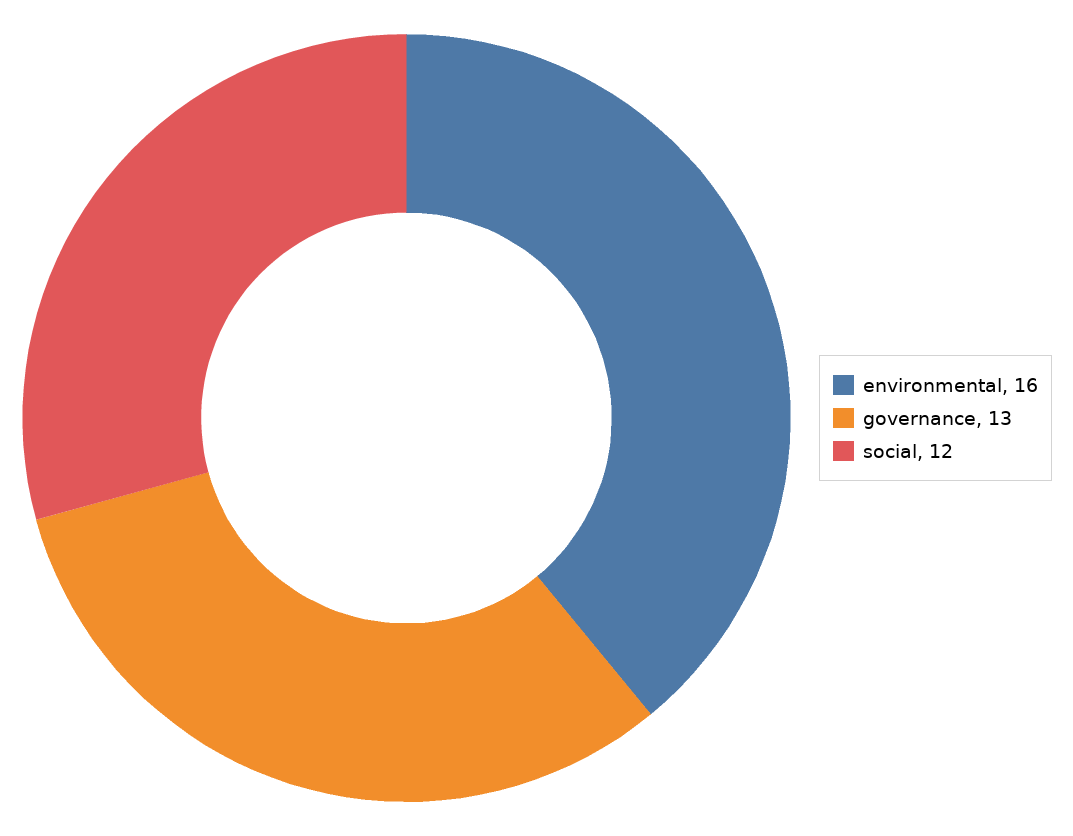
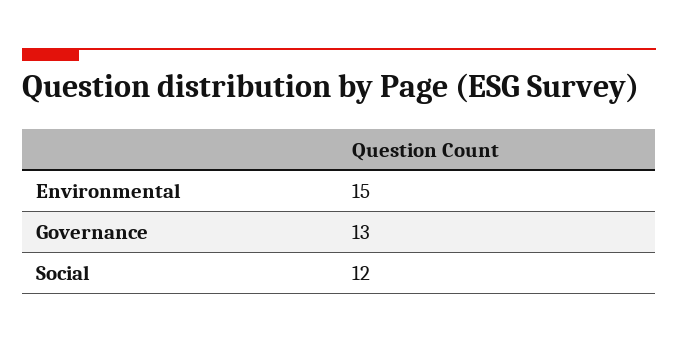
  {
-   "environmental": 16,
+   "environmental": 15,
    "governance": 13,
    "social": 12
  }

